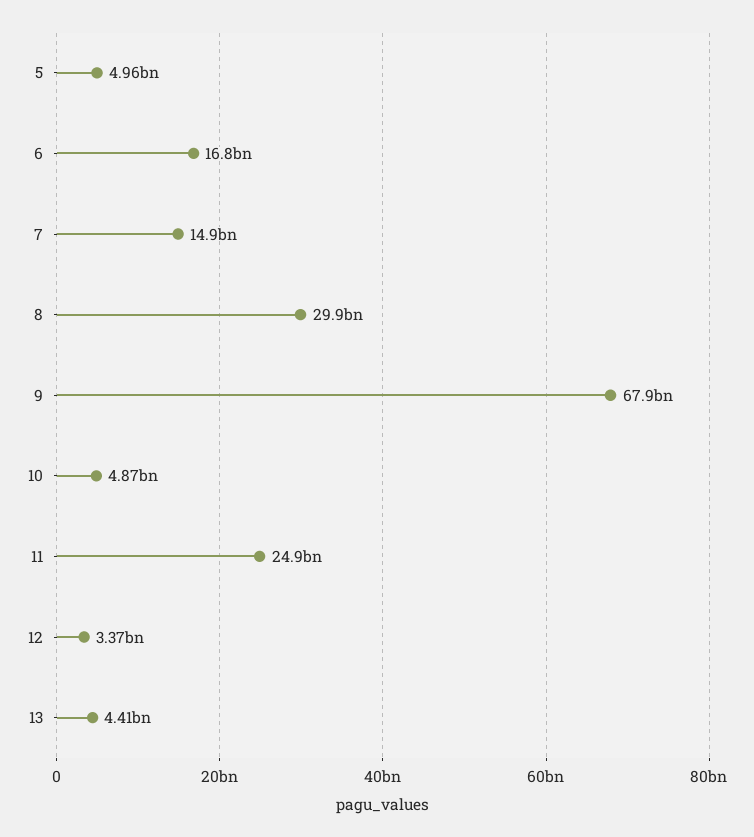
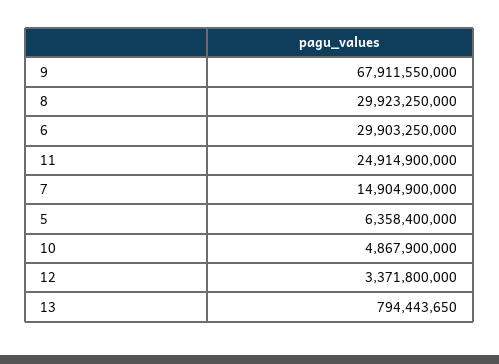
  {
-   "5": 4960000000,
+   "5": 6358400000,
-   "6": 16800000000,
+   "6": 29903250000,
    "7": 14904900000,
    "8": 29923250000,
    "9": 67911550000,
    "10": 4867900000,
    "11": 24914900000,
    "12": 3371800000,
-   "13": 4410000000
+   "13": 794443650
  }

